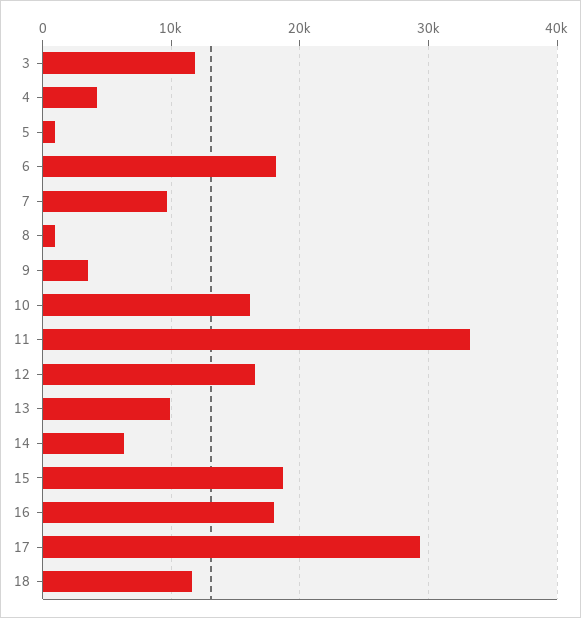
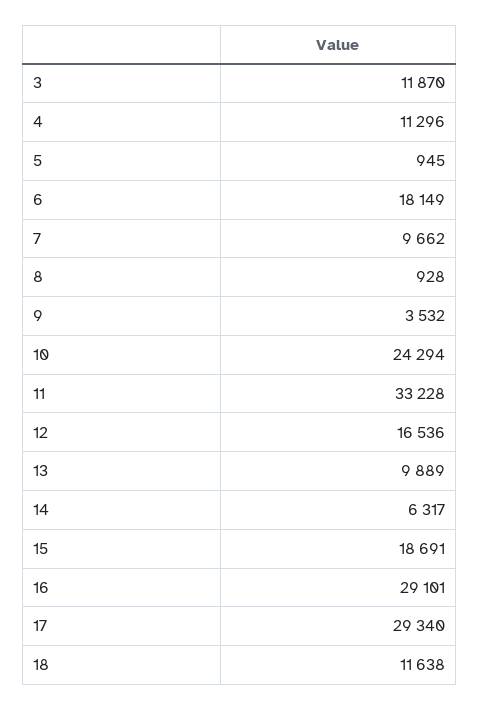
  {
    "3": 11870,
-   "4": 4000,
+   "4": 11296,
    "5": 945,
    "6": 18149,
    "7": 9662,
    "8": 928,
    "9": 3532,
-   "10": 16000,
+   "10": 24294,
    "11": 33228,
    "12": 16536,
    "13": 9889,
    "14": 6317,
    "15": 18691,
-   "16": 18000,
+   "16": 29101,
    "17": 29340,
    "18": 11638
  }

